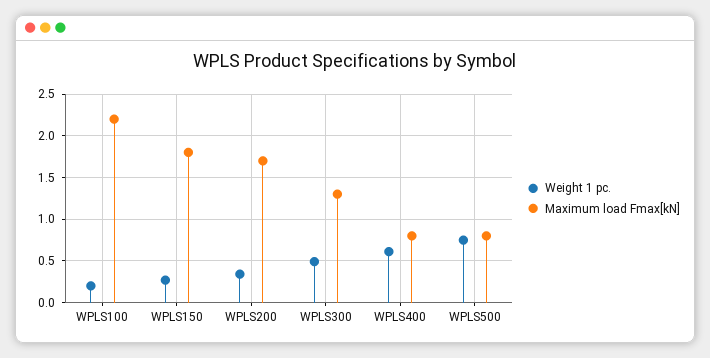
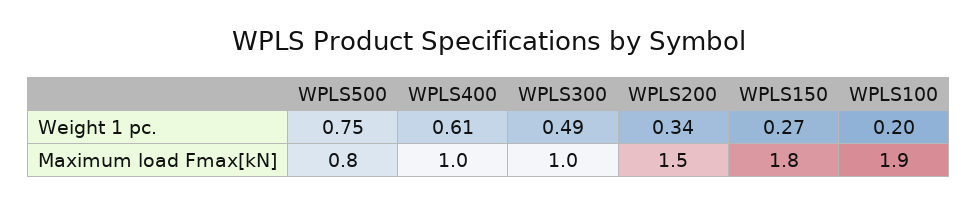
  {
    "Weight 1 pc.": {
      "WPLS100": 0.2,
      "WPLS150": 0.27,
      "WPLS200": 0.34,
      "WPLS300": 0.49,
      "WPLS400": 0.61,
      "WPLS500": 0.75
    },
    "Maximum load Fmax[kN]": {
-     "WPLS100": 2.2,
+     "WPLS100": 1.9,
      "WPLS150": 1.8,
-     "WPLS200": 1.7,
+     "WPLS200": 1.5,
-     "WPLS300": 1.3,
+     "WPLS300": 1,
-     "WPLS400": 0.8,
+     "WPLS400": 1,
      "WPLS500": 0.8
    }
  }

